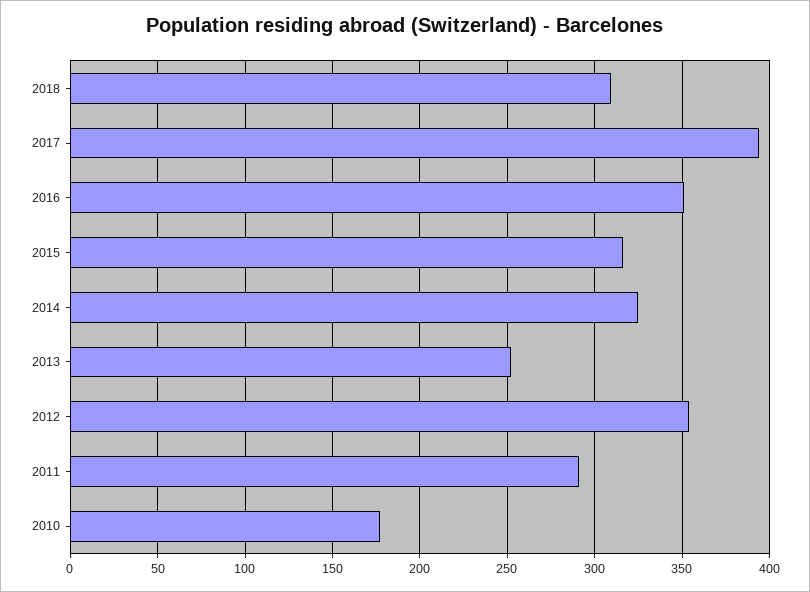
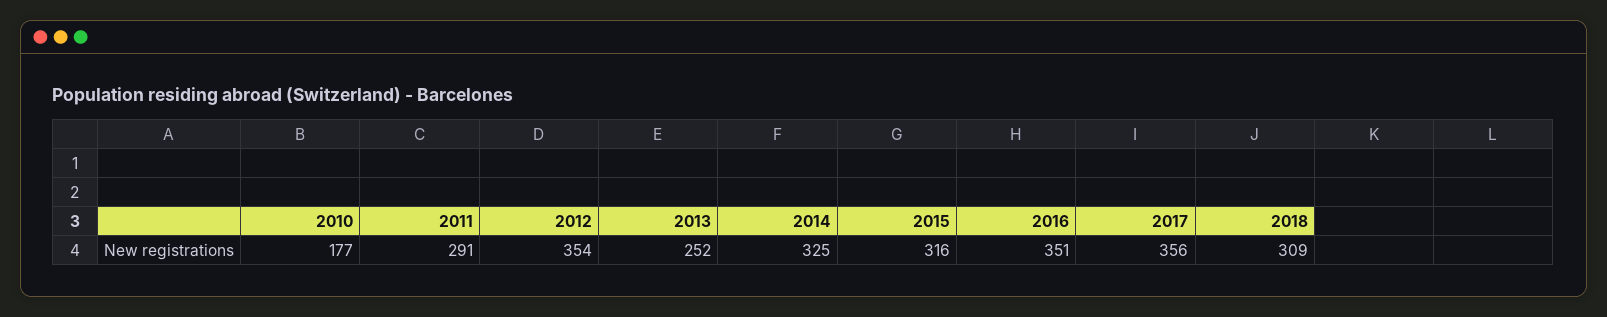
  {
    "2018": 309,
-   "2017": 395,
+   "2017": 356,
    "2016": 351,
    "2015": 316,
    "2014": 325,
    "2013": 252,
    "2012": 354,
    "2011": 291,
    "2010": 177
  }

